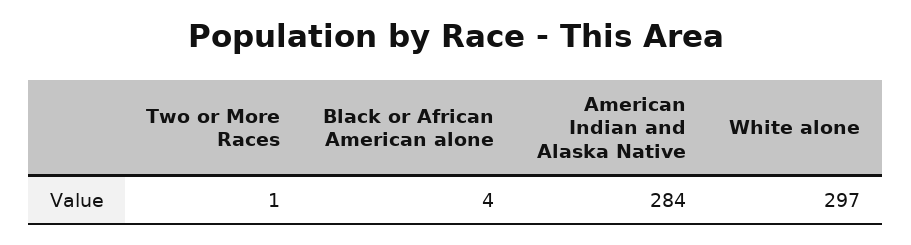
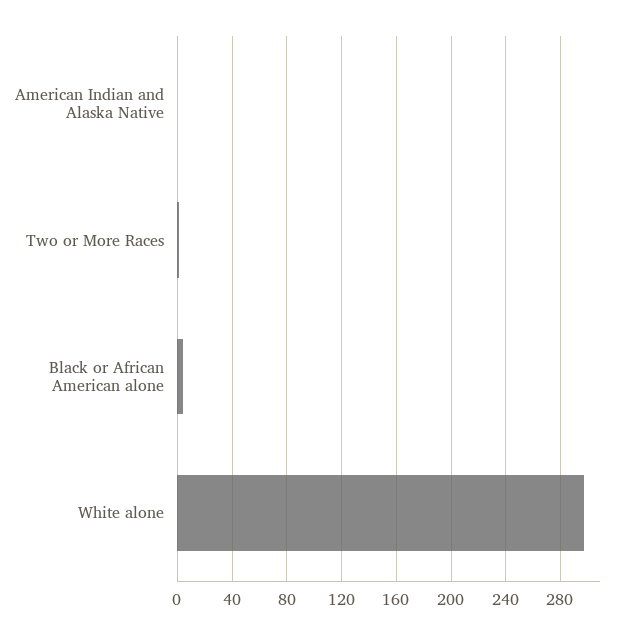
  {
    "Two or More Races": 1,
    "Black or African American alone": 4,
-   "American Indian and Alaska Native": 284,
+   "American Indian and Alaska Native": 0,
    "White alone": 297
  }

